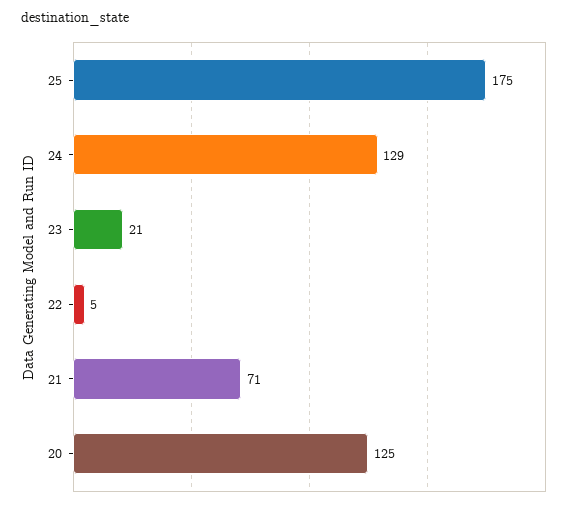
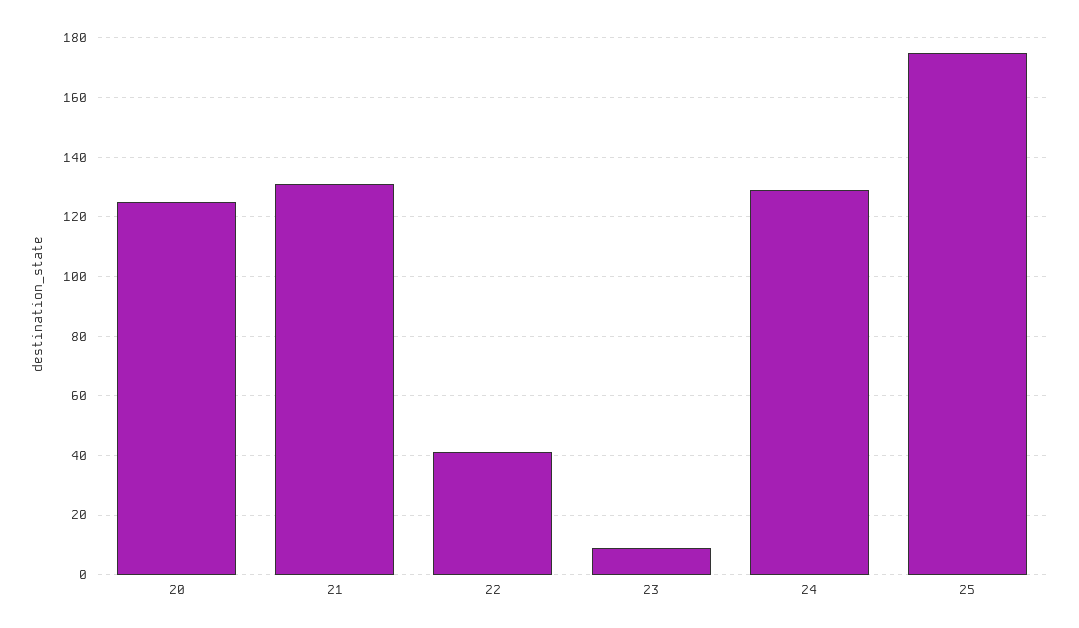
  {
    "25": 175,
    "24": 129,
-   "23": 21,
+   "23": 10,
-   "22": 5,
+   "22": 40,
-   "21": 71,
+   "21": 130,
    "20": 125
  }

